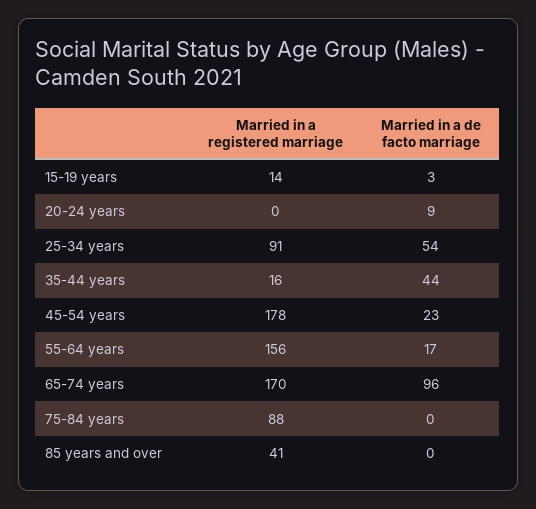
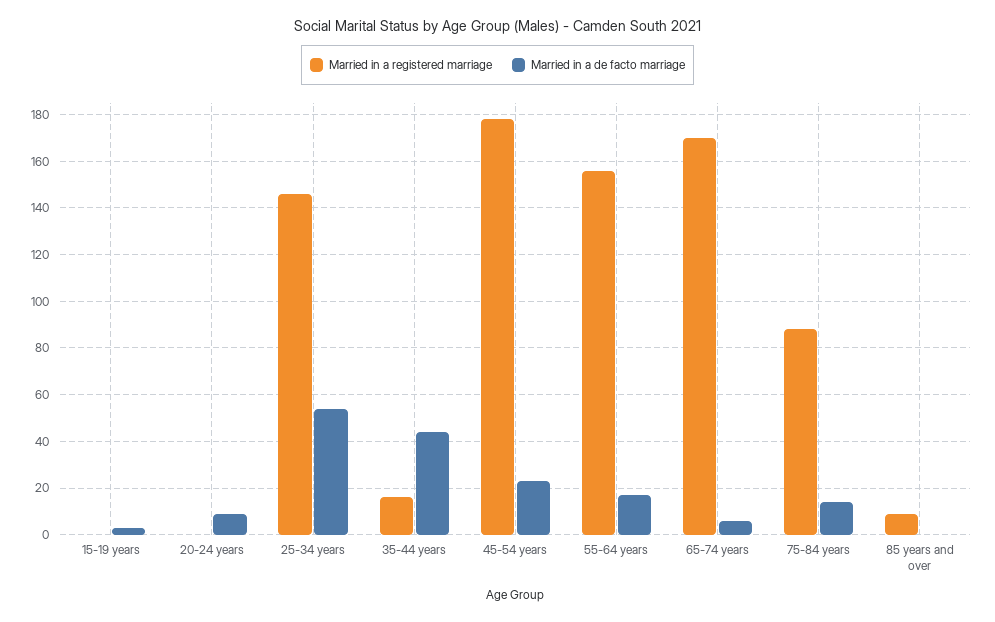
  {
    "Married in a registered marriage": {
-     "15-19 years": 14,
+     "15-19 years": 0,
      "20-24 years": 0,
-     "25-34 years": 91,
+     "25-34 years": 145,
      "35-44 years": 16,
      "45-54 years": 178,
      "55-64 years": 156,
      "65-74 years": 170,
      "75-84 years": 88,
-     "85 years and over": 41
+     "85 years and over": 10
    },
    "Married in a de facto marriage": {
      "15-19 years": 3,
      "20-24 years": 9,
      "25-34 years": 54,
      "35-44 years": 44,
      "45-54 years": 23,
      "55-64 years": 17,
-     "65-74 years": 96,
+     "65-74 years": 5,
-     "75-84 years": 0,
+     "75-84 years": 15,
      "85 years and over": 0
    }
  }

